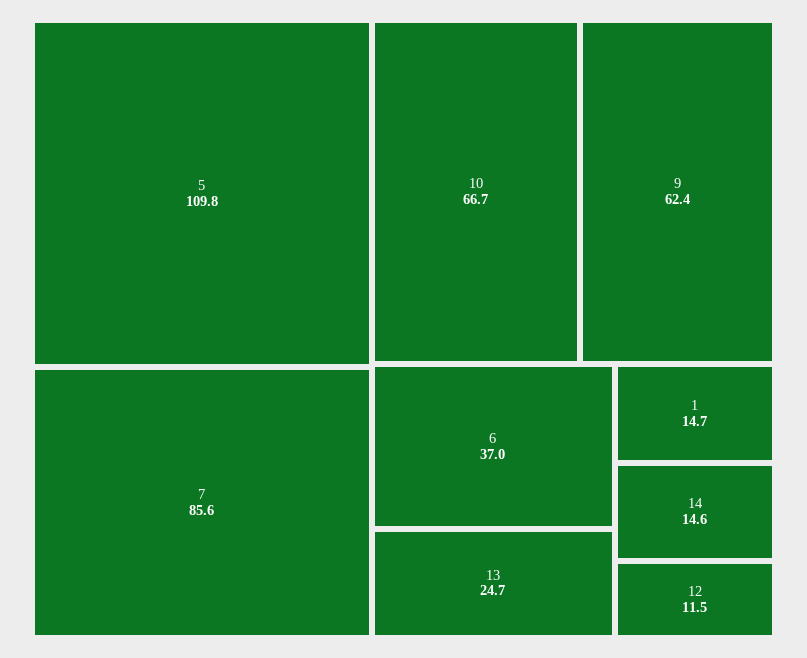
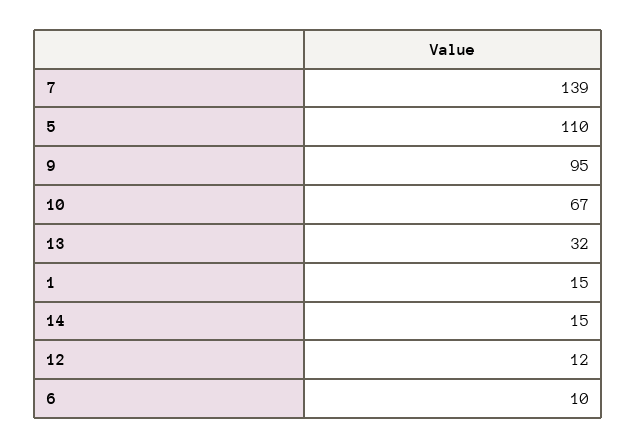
  {
    "5": 109.8,
-   "7": 85.6,
+   "7": 139,
    "10": 66.7,
-   "9": 62.4,
+   "9": 95,
-   "6": 37,
+   "6": 10,
-   "13": 24.7,
+   "13": 32,
    "1": 14.7,
    "14": 14.6,
    "12": 11.5
  }

